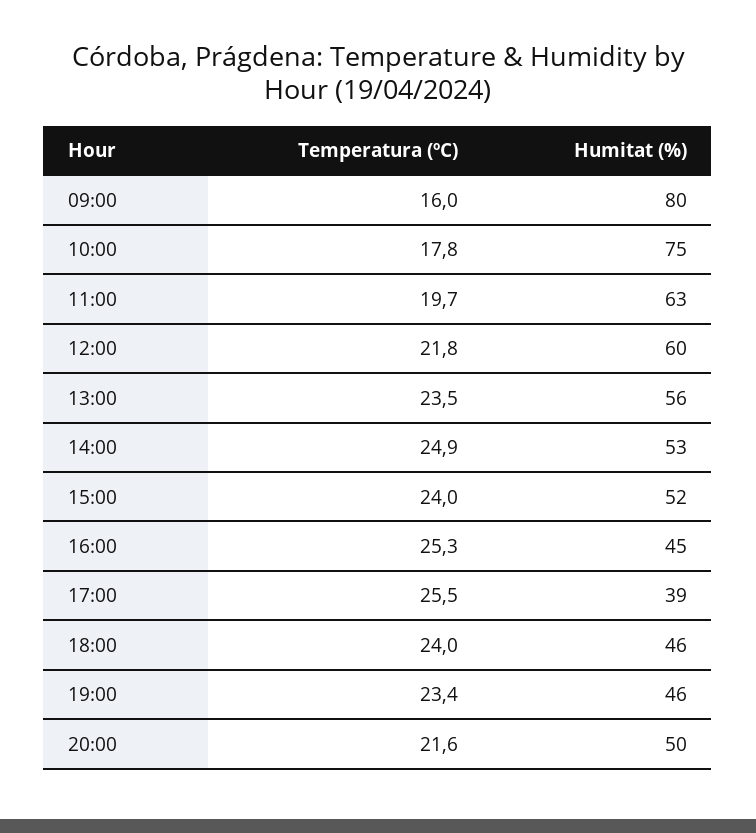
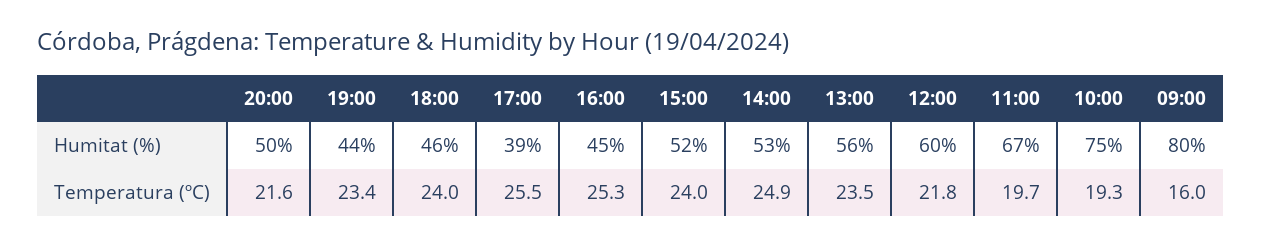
  {
    "Temperatura (ºC)": {
      "09:00": 16,
-     "10:00": 17.8,
+     "10:00": 19.3,
      "11:00": 19.7,
      "12:00": 21.8,
      "13:00": 23.5,
      "14:00": 24.9,
      "15:00": 24,
      "16:00": 25.3,
      "17:00": 25.5,
      "18:00": 24,
      "19:00": 23.4,
      "20:00": 21.6
    },
    "Humitat (%)": {
      "09:00": 80,
      "10:00": 75,
-     "11:00": 63,
+     "11:00": 67,
      "12:00": 60,
      "13:00": 56,
      "14:00": 53,
      "15:00": 52,
      "16:00": 45,
      "17:00": 39,
      "18:00": 46,
-     "19:00": 46,
+     "19:00": 44,
      "20:00": 50
    }
  }

